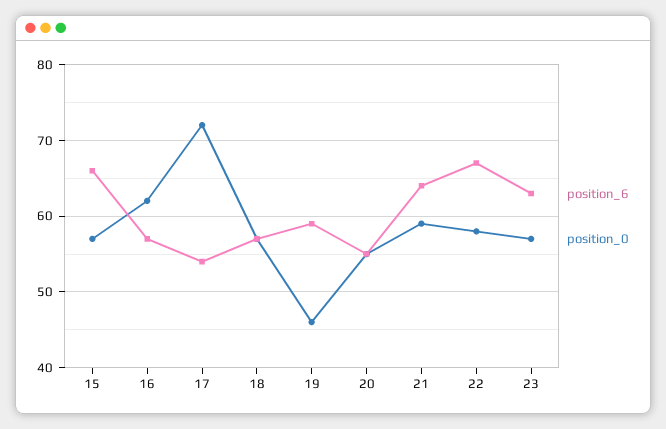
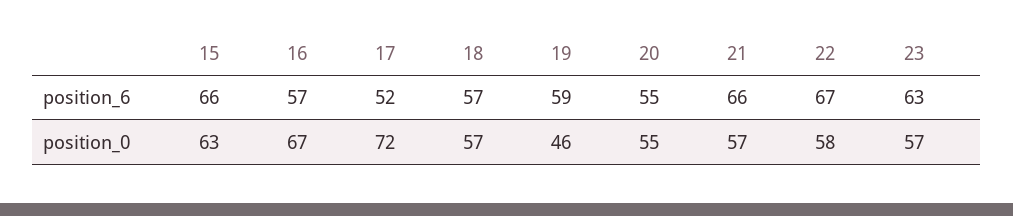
  {
    "position_6": {
      "15": 66,
      "16": 57,
-     "17": 54,
+     "17": 52,
      "18": 57,
      "19": 59,
      "20": 55,
-     "21": 64,
+     "21": 66,
      "22": 67,
      "23": 63
    },
    "position_0": {
-     "15": 57,
+     "15": 63,
-     "16": 62,
+     "16": 67,
      "17": 72,
      "18": 57,
      "19": 46,
      "20": 55,
-     "21": 59,
+     "21": 57,
      "22": 58,
      "23": 57
    }
  }

